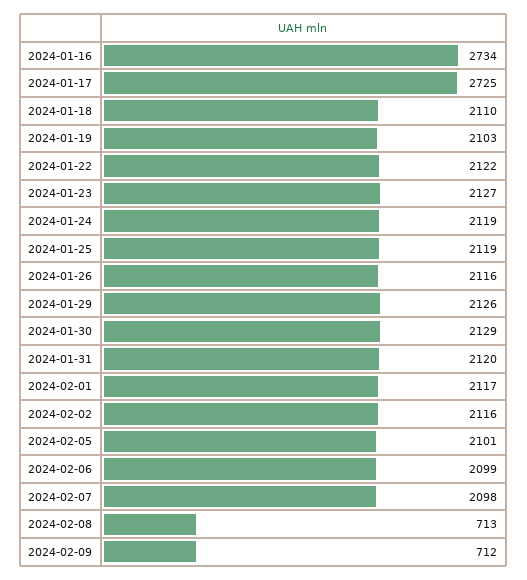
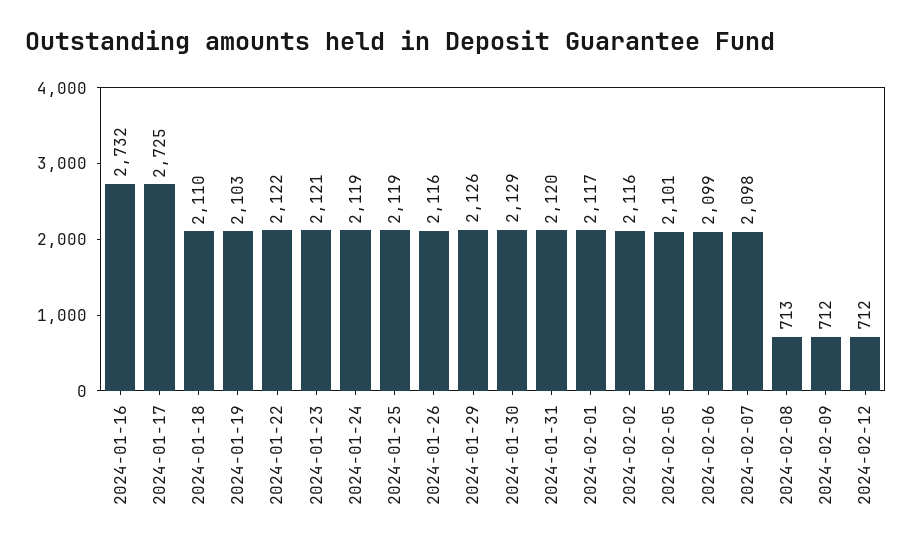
  {
-   "2024-01-16": 2734,
+   "2024-01-16": 2732,
    "2024-01-17": 2725,
    "2024-01-18": 2110,
    "2024-01-19": 2103,
    "2024-01-22": 2122,
-   "2024-01-23": 2127,
+   "2024-01-23": 2121,
    "2024-01-24": 2119,
    "2024-01-25": 2119,
    "2024-01-26": 2116,
    "2024-01-29": 2126,
    "2024-01-30": 2129,
    "2024-01-31": 2120,
    "2024-02-01": 2117,
    "2024-02-02": 2116,
    "2024-02-05": 2101,
    "2024-02-06": 2099,
    "2024-02-07": 2098,
    "2024-02-08": 713,
-   "2024-02-09": 712
+   "2024-02-09": 712,
+   "2024-02-12": 712
  }

